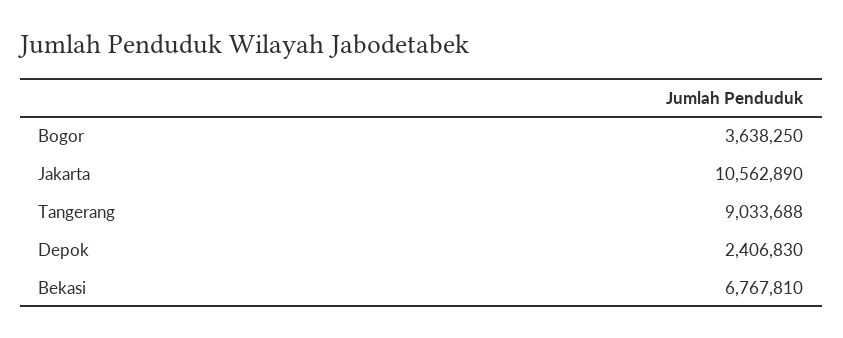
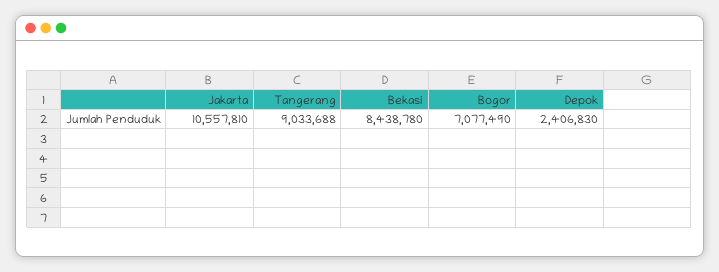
  {
-   "Bogor": 3638250,
+   "Bogor": 7077490,
-   "Jakarta": 10562890,
+   "Jakarta": 10557810,
    "Tangerang": 9033688,
    "Depok": 2406830,
-   "Bekasi": 6767810
+   "Bekasi": 8438780
  }

